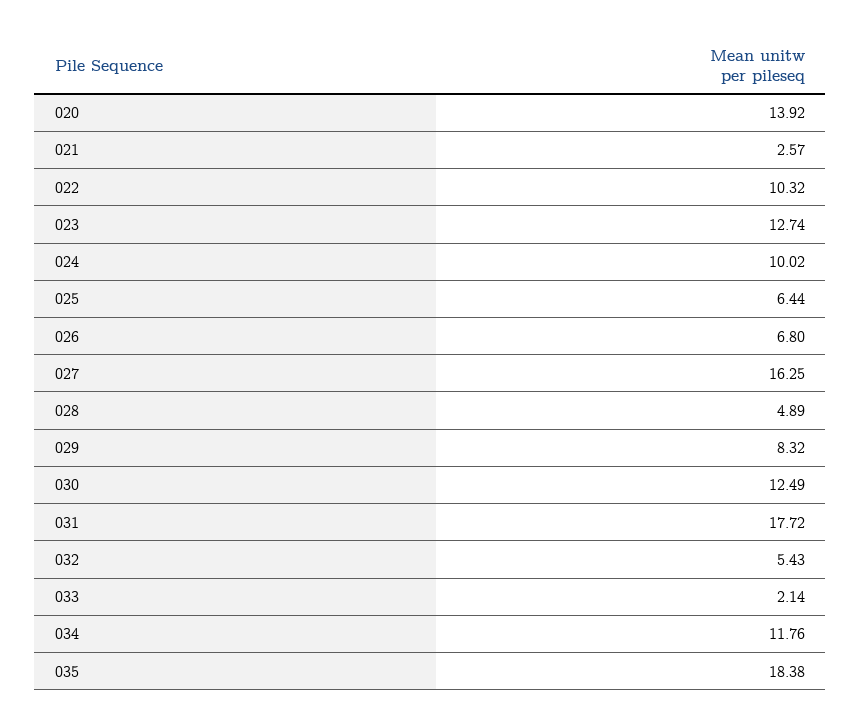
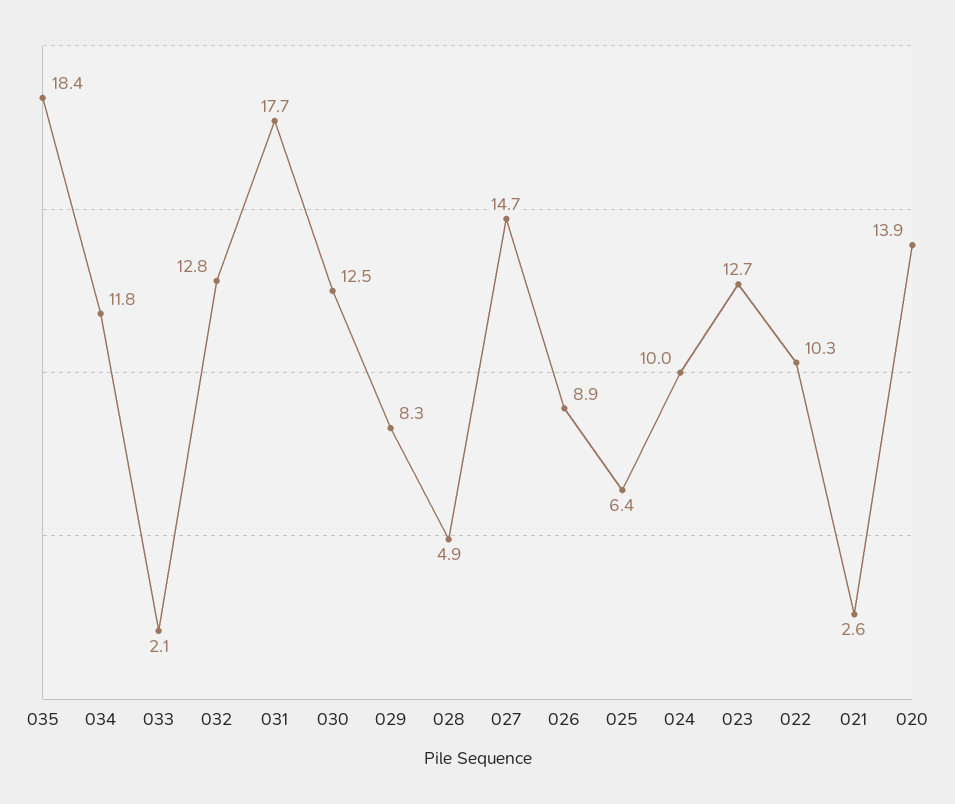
  {
    "020": 13.92,
    "021": 2.57,
    "022": 10.32,
    "023": 12.74,
    "024": 10.02,
    "025": 6.44,
-   "026": 6.8,
+   "026": 8.9,
-   "027": 16.25,
+   "027": 14.7,
    "028": 4.89,
    "029": 8.32,
    "030": 12.49,
    "031": 17.72,
-   "032": 5.43,
+   "032": 12.8,
    "033": 2.14,
    "034": 11.76,
    "035": 18.38
  }

